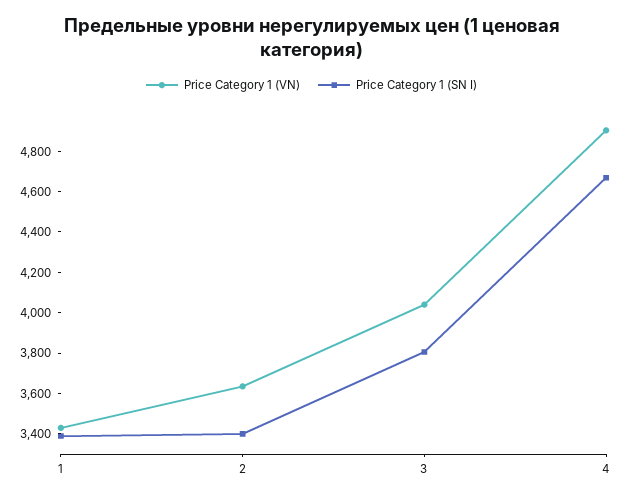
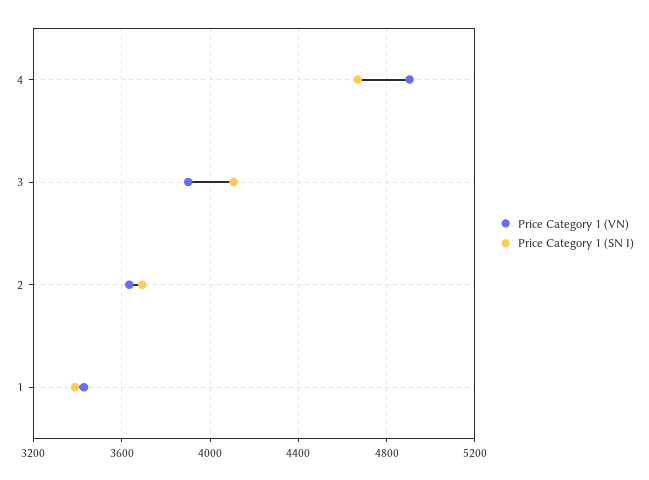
  {
    "Price Category 1 (VN)": {
      "1": 3450,
      "2": 3650,
-     "3": 4050,
+     "3": 3900,
      "4": 4900
    },
    "Price Category 1 (SN I)": {
      "1": 3400,
-     "2": 3400,
+     "2": 3700,
-     "3": 3800,
+     "3": 4100,
      "4": 4650
    }
  }

